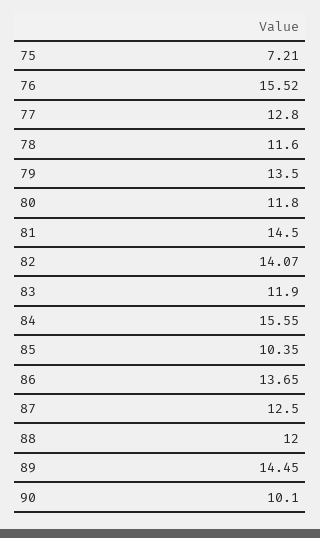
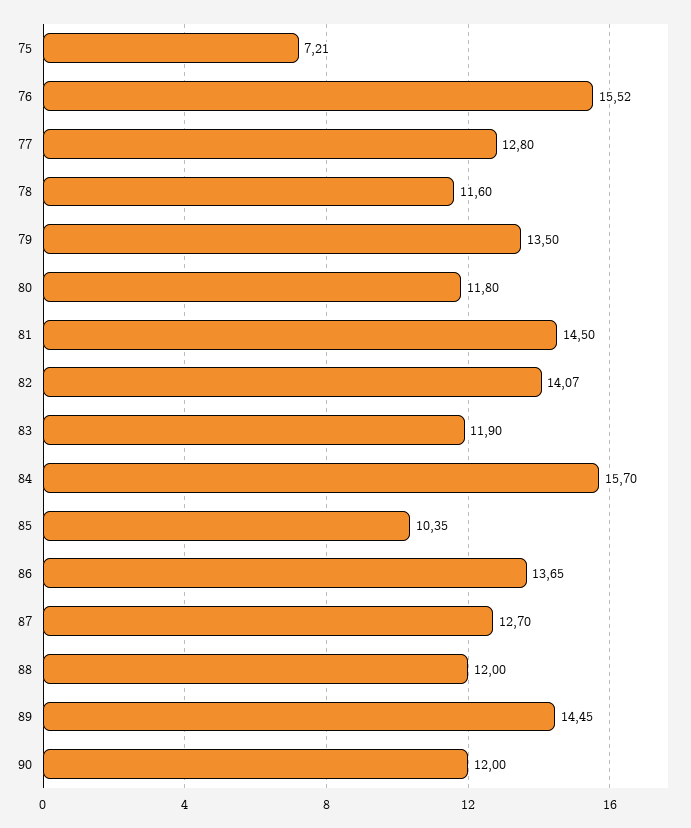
  {
    "75": 7.21,
    "76": 15.52,
    "77": 12.8,
    "78": 11.6,
    "79": 13.5,
    "80": 11.8,
    "81": 14.5,
    "82": 14.07,
    "83": 11.9,
-   "84": 15.55,
+   "84": 15.7,
    "85": 10.35,
    "86": 13.65,
-   "87": 12.5,
+   "87": 12.7,
    "88": 12,
    "89": 14.45,
-   "90": 10.1
+   "90": 12
  }

